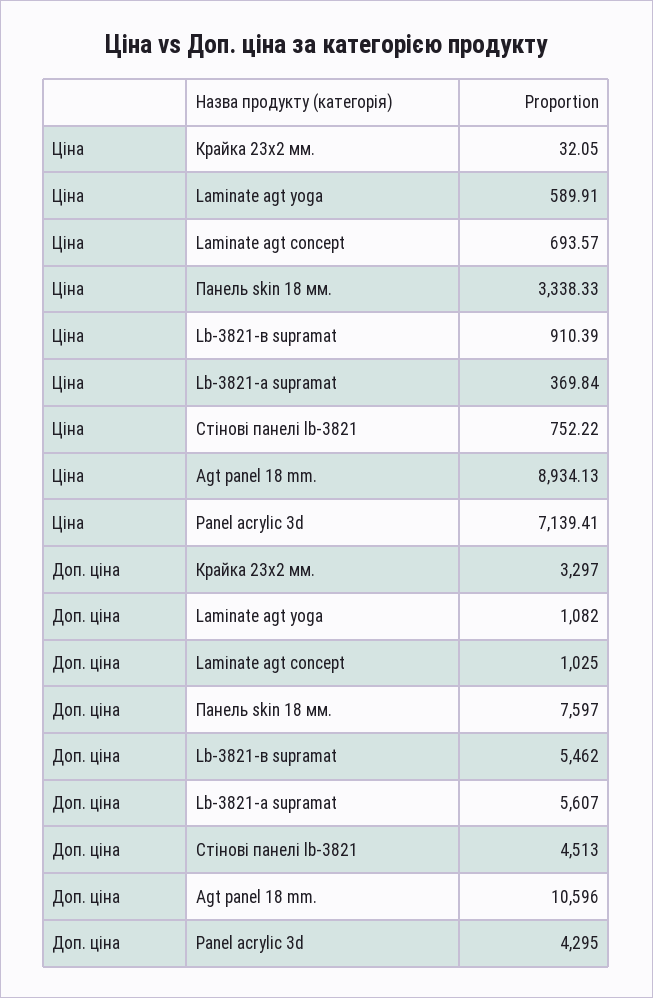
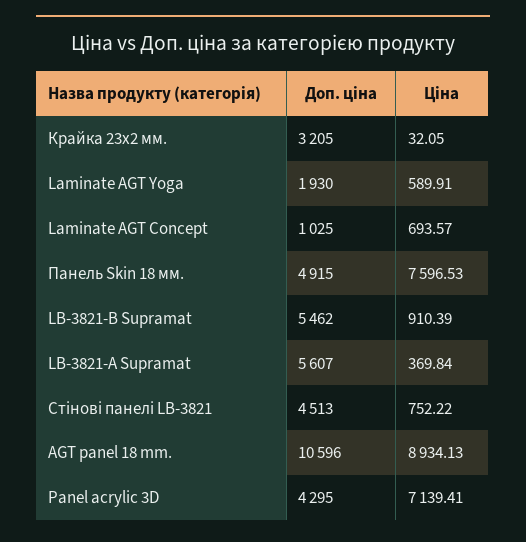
  {
    "Ціна": {
      "Крайка 23x2 мм.": 32.05,
      "Laminate agt yoga": 589.91,
      "Laminate agt concept": 693.57,
-     "Панель skin 18 мм.": 3338.33,
+     "Панель skin 18 мм.": 7596.53,
      "Lb-3821-в supramat": 910.39,
      "Lb-3821-а supramat": 369.84,
      "Стінові панелі lb-3821": 752.22,
      "Agt panel 18 mm.": 8934.13,
      "Panel acrylic 3d": 7139.41
    },
    "Доп. ціна": {
-     "Крайка 23x2 мм.": 3297,
+     "Крайка 23x2 мм.": 3205,
-     "Laminate agt yoga": 1082,
+     "Laminate agt yoga": 1930,
      "Laminate agt concept": 1025,
-     "Панель skin 18 мм.": 7597,
+     "Панель skin 18 мм.": 4915,
      "Lb-3821-в supramat": 5462,
      "Lb-3821-а supramat": 5607,
      "Стінові панелі lb-3821": 4513,
      "Agt panel 18 mm.": 10596,
      "Panel acrylic 3d": 4295
    }
  }

